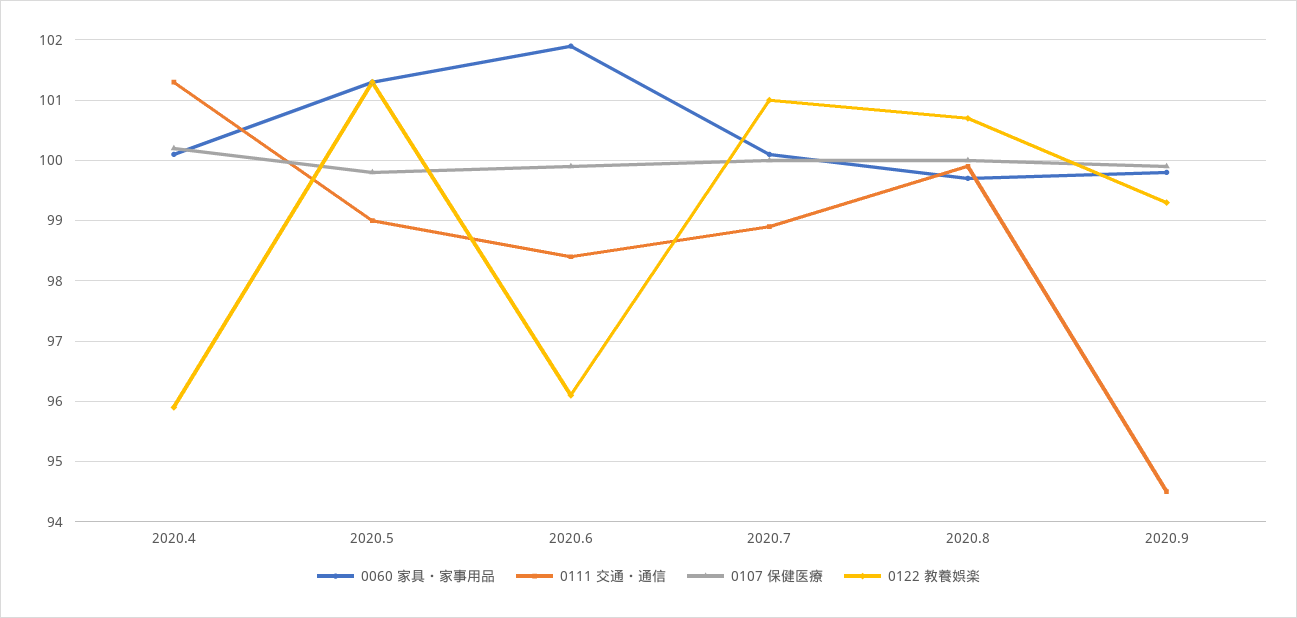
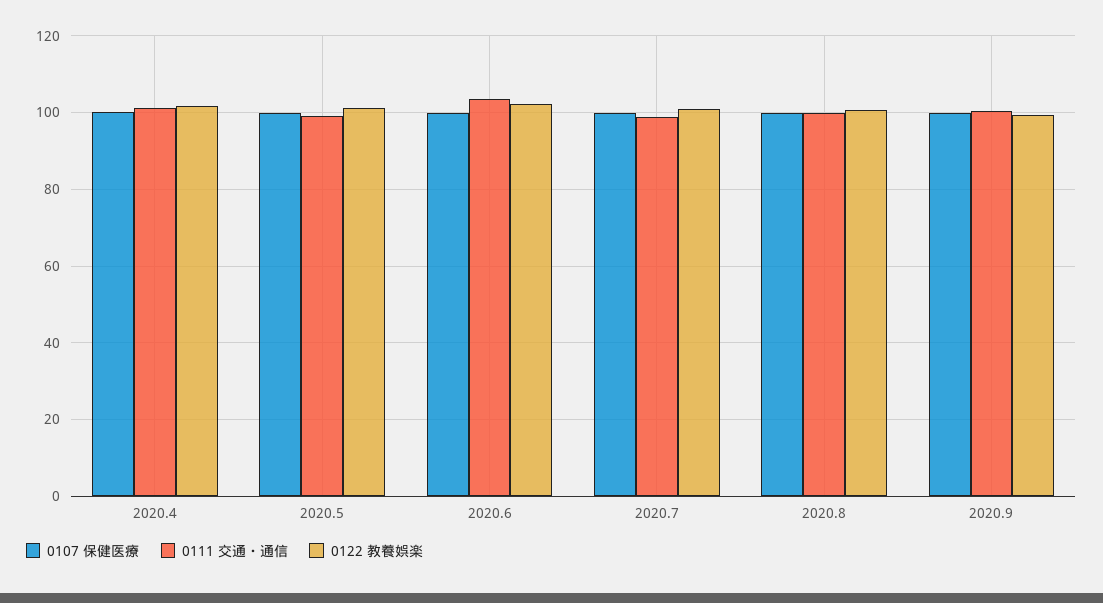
  {
-   "0060 家具・家事用品": {
-     "2020.4": 100.1,
-     "2020.5": 101.3,
-     "2020.6": 101.9,
-     "2020.7": 100.1,
-     "2020.8": 99.7,
-     "2020.9": 99.8
-   },
    "0111 交通・通信": {
      "2020.4": 101.3,
      "2020.5": 99,
-     "2020.6": 98.4,
+     "2020.6": 104,
      "2020.7": 98.9,
      "2020.8": 99.9,
-     "2020.9": 94.5
+     "2020.9": 100
    },
    "0107 保健医療": {
      "2020.4": 100.2,
      "2020.5": 99.8,
      "2020.6": 99.9,
      "2020.7": 100,
      "2020.8": 100,
      "2020.9": 99.9
    },
    "0122 教養娯楽": {
-     "2020.4": 95.9,
+     "2020.4": 102,
      "2020.5": 101.3,
-     "2020.6": 96.1,
+     "2020.6": 102,
      "2020.7": 101,
      "2020.8": 100.7,
      "2020.9": 99.3
    }
  }

